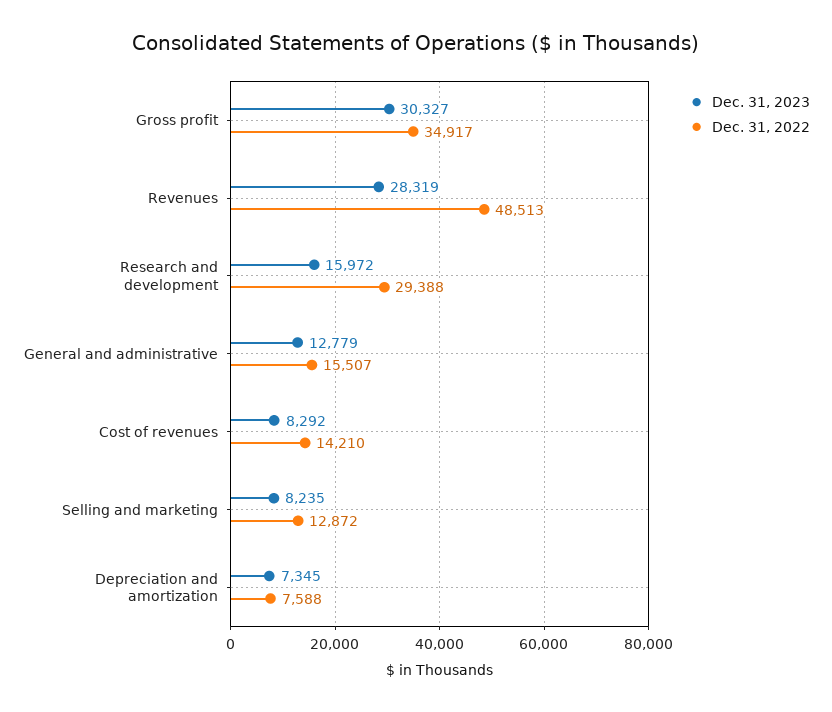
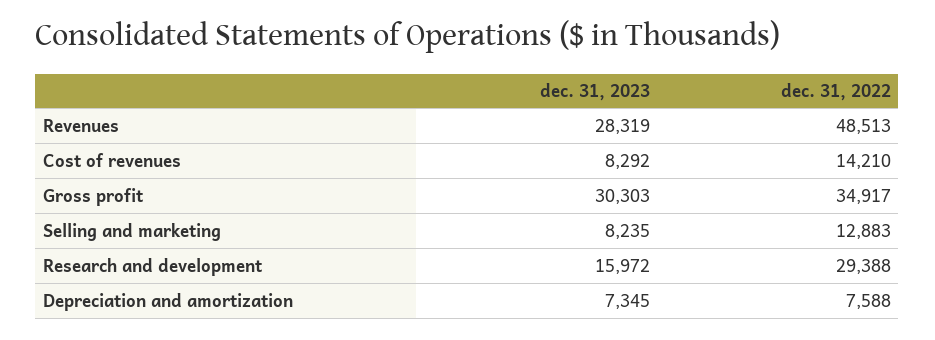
  {
    "Dec. 31, 2023": {
-     "Gross profit": 30327,
+     "Gross profit": 30303,
      "Revenues": 28319,
      "Research and development": 15972,
-     "General and administrative": 12779,
      "Cost of revenues": 8292,
      "Selling and marketing": 8235,
      "Depreciation and amortization": 7345
    },
    "Dec. 31, 2022": {
      "Gross profit": 34917,
      "Revenues": 48513,
      "Research and development": 29388,
-     "General and administrative": 15507,
      "Cost of revenues": 14210,
-     "Selling and marketing": 12872,
+     "Selling and marketing": 12883,
      "Depreciation and amortization": 7588
    }
  }

